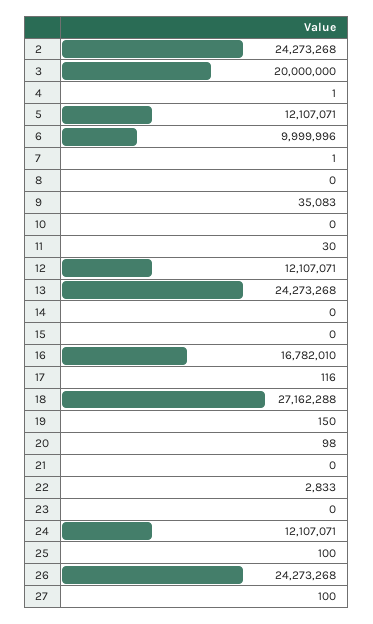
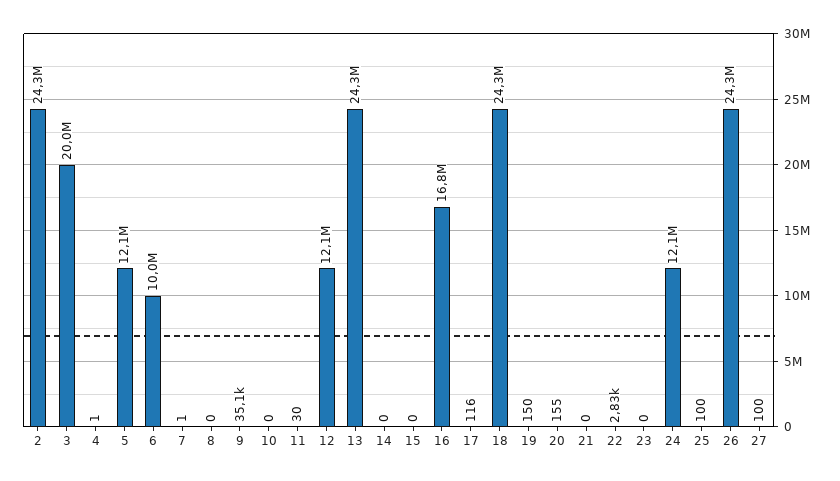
  {
    "2": 24273268,
    "3": 20000000,
    "4": 1,
    "5": 12107071,
    "6": 9999996,
    "7": 1,
    "8": 0,
    "9": 35083,
    "10": 0,
    "11": 30,
    "12": 12107071,
    "13": 24273268,
    "14": 0,
    "15": 0,
    "16": 16782010,
    "17": 116,
-   "18": 27162288,
+   "18": 24300000,
    "19": 150,
-   "20": 98,
+   "20": 155,
    "21": 0,
    "22": 2833,
    "23": 0,
    "24": 12107071,
    "25": 100,
    "26": 24273268,
    "27": 100
  }

